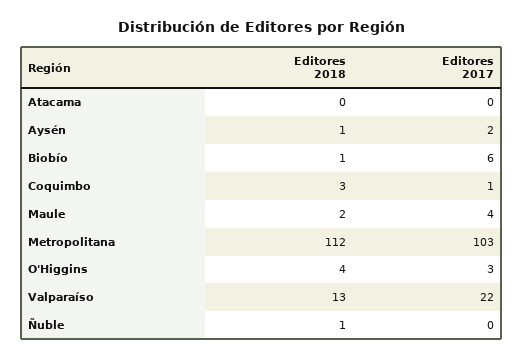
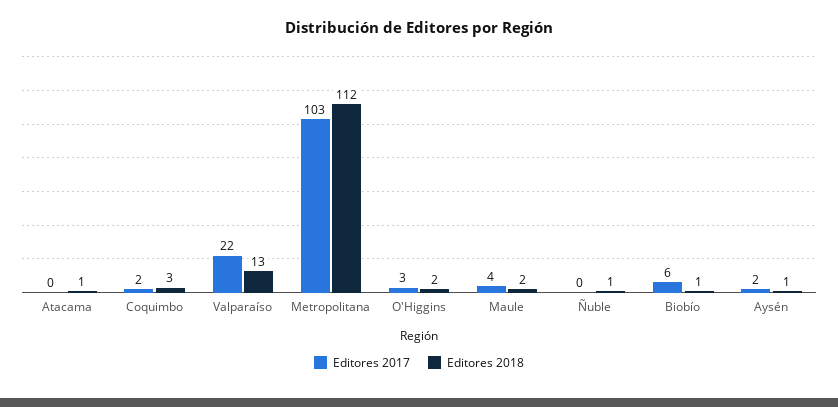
  {
    "Editores 2018": {
-     "Atacama": 0,
+     "Atacama": 1,
      "Aysén": 1,
      "Biobío": 1,
      "Coquimbo": 3,
      "Maule": 2,
      "Metropolitana": 112,
-     "O'Higgins": 4,
+     "O'Higgins": 2,
      "Valparaíso": 13,
      "Ñuble": 1
    },
    "Editores 2017": {
      "Atacama": 0,
      "Aysén": 2,
      "Biobío": 6,
-     "Coquimbo": 1,
+     "Coquimbo": 2,
      "Maule": 4,
      "Metropolitana": 103,
      "O'Higgins": 3,
      "Valparaíso": 22,
      "Ñuble": 0
    }
  }

